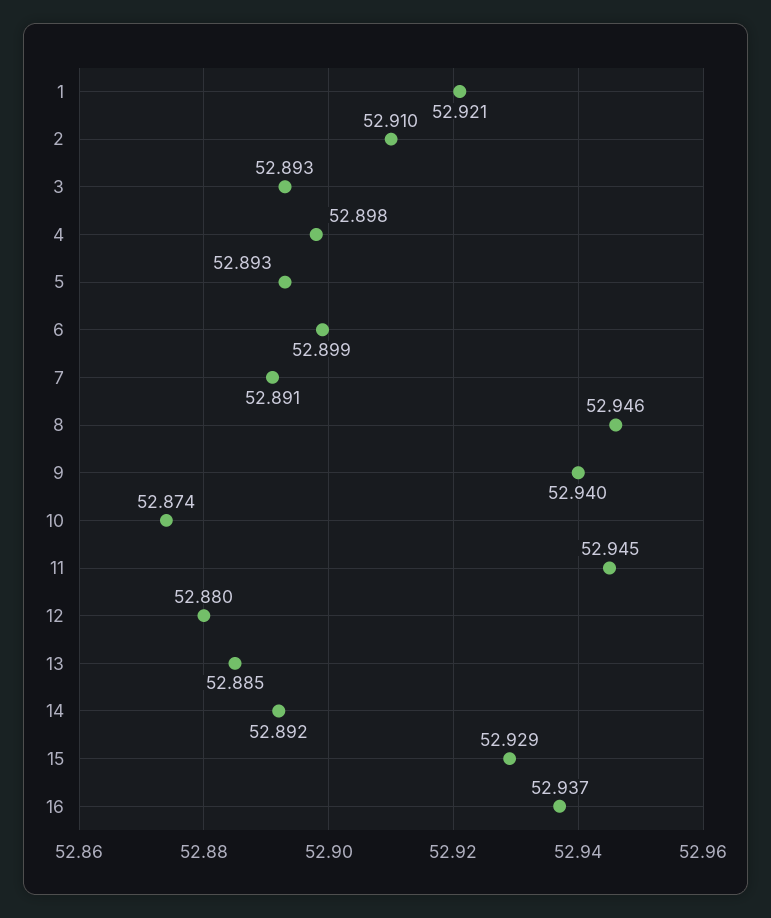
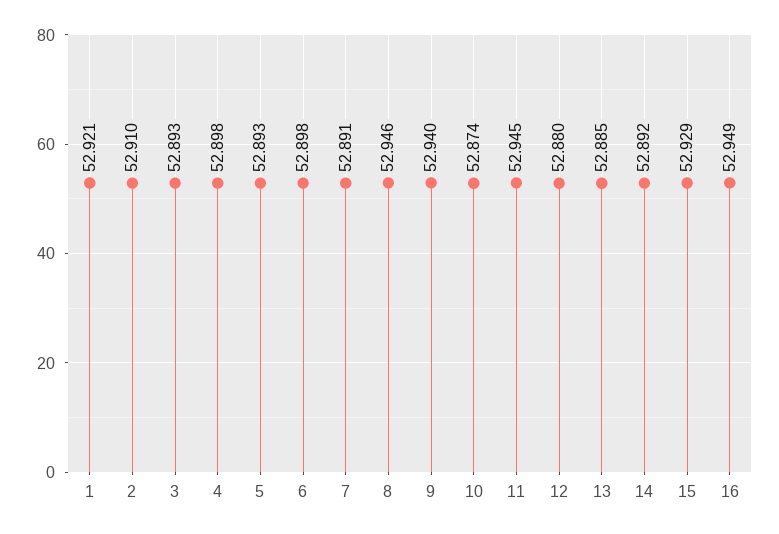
  {
    "1": 52.921,
    "2": 52.91,
    "3": 52.893,
    "4": 52.898,
    "5": 52.893,
-   "6": 52.899,
+   "6": 52.898,
    "7": 52.891,
    "8": 52.946,
    "9": 52.94,
    "10": 52.874,
    "11": 52.945,
    "12": 52.88,
    "13": 52.885,
    "14": 52.892,
    "15": 52.929,
-   "16": 52.937
+   "16": 52.949
  }

